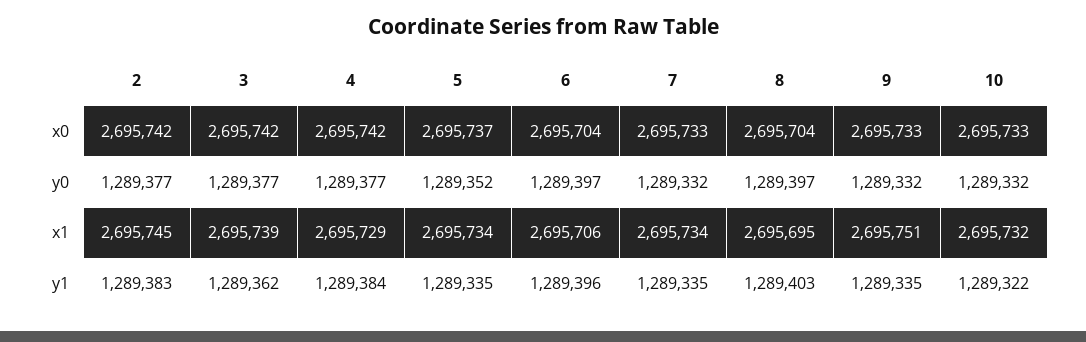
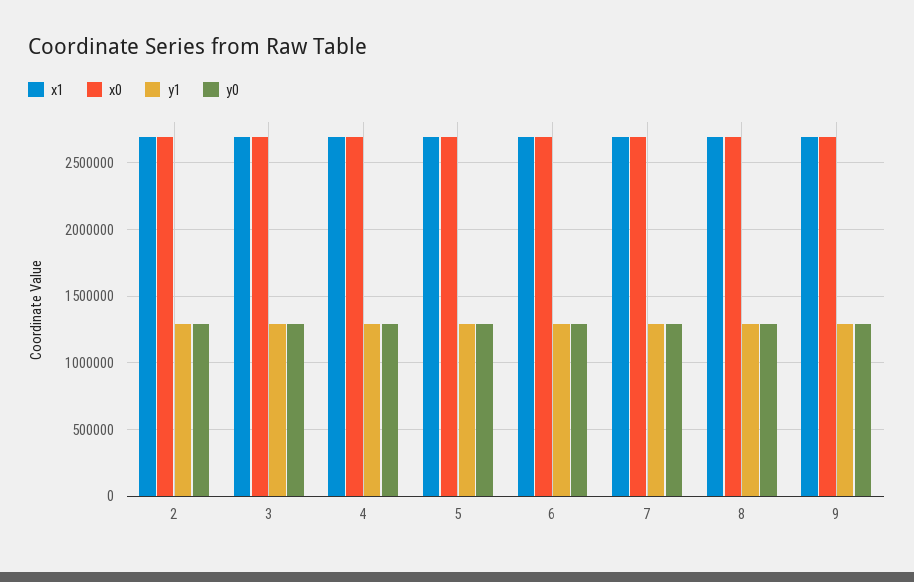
  {
    "x0": {
      "2": 2695742,
      "3": 2695742,
      "4": 2695742,
      "5": 2695737,
      "6": 2695704,
      "7": 2695733,
      "8": 2695704,
-     "9": 2695733,
+     "9": 2695733
-     "10": 2695733
    },
    "y0": {
      "2": 1289377,
      "3": 1289377,
      "4": 1289377,
      "5": 1289352,
      "6": 1289397,
      "7": 1289332,
      "8": 1289397,
-     "9": 1289332,
+     "9": 1289332
-     "10": 1289332
    },
    "x1": {
      "2": 2695745,
      "3": 2695739,
      "4": 2695729,
      "5": 2695734,
      "6": 2695706,
      "7": 2695734,
      "8": 2695695,
-     "9": 2695751,
+     "9": 2695751
-     "10": 2695732
    },
    "y1": {
      "2": 1289383,
      "3": 1289362,
      "4": 1289384,
      "5": 1289335,
      "6": 1289396,
      "7": 1289335,
      "8": 1289403,
-     "9": 1289335,
+     "9": 1289335
-     "10": 1289322
    }
  }

